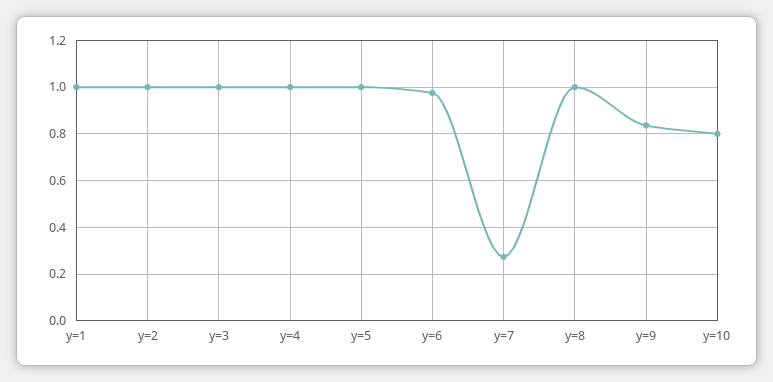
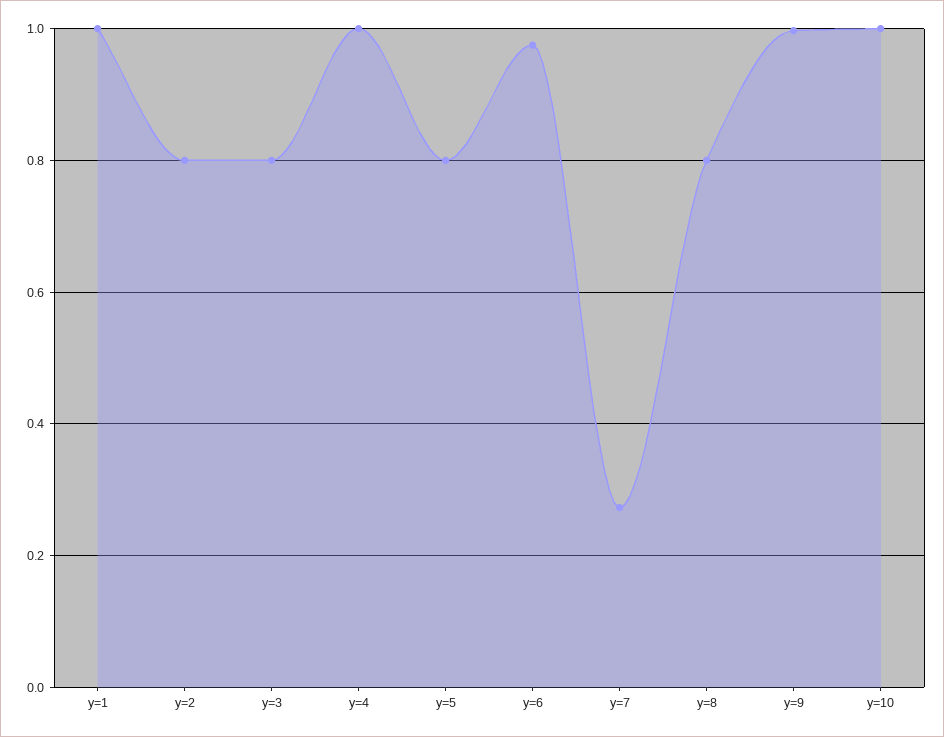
  {
    "y=1": 1,
-   "y=2": 1,
+   "y=2": 0.8,
-   "y=3": 1,
+   "y=3": 0.8,
    "y=4": 1,
-   "y=5": 1,
+   "y=5": 0.8,
    "y=6": 0.98,
    "y=7": 0.28,
-   "y=8": 1,
+   "y=8": 0.8,
-   "y=9": 0.85,
+   "y=9": 1,
-   "y=10": 0.8
+   "y=10": 1
  }

